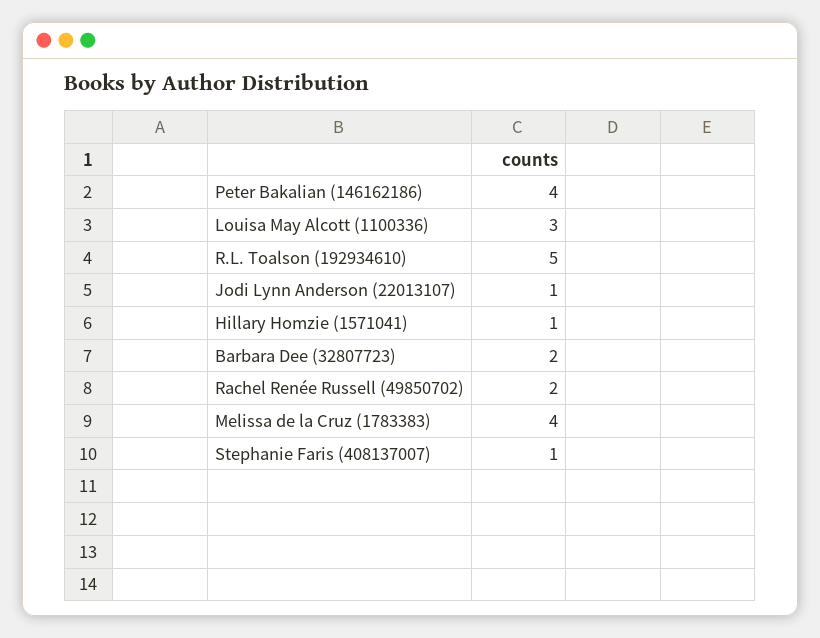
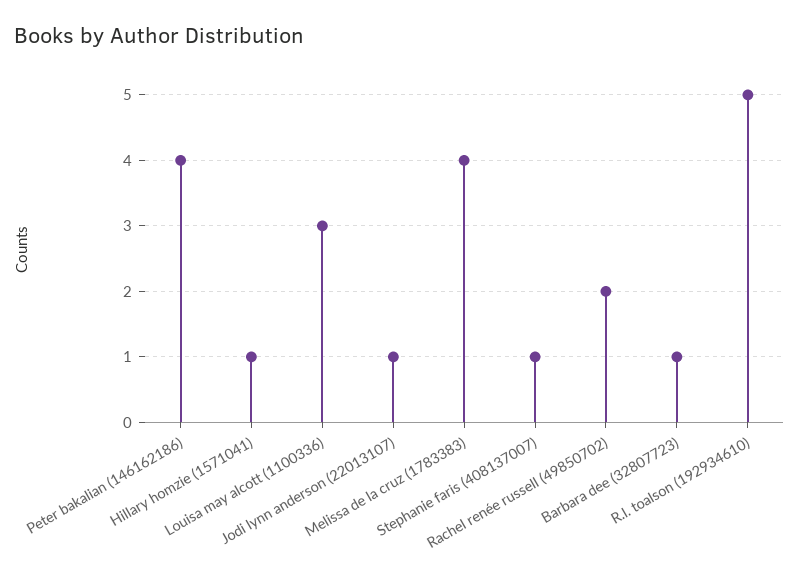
  {
    "Peter Bakalian (146162186)": 4,
    "Louisa May Alcott (1100336)": 3,
    "R.L. Toalson (192934610)": 5,
    "Jodi Lynn Anderson (22013107)": 1,
    "Hillary Homzie (1571041)": 1,
-   "Barbara Dee (32807723)": 2,
+   "Barbara Dee (32807723)": 1,
    "Rachel Renée Russell (49850702)": 2,
    "Melissa de la Cruz (1783383)": 4,
    "Stephanie Faris (408137007)": 1
  }

